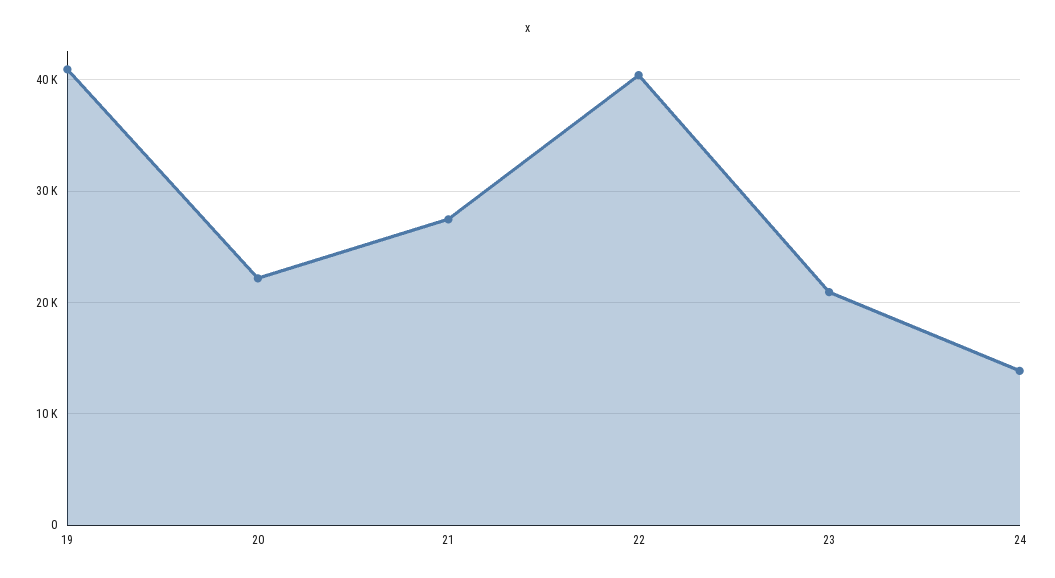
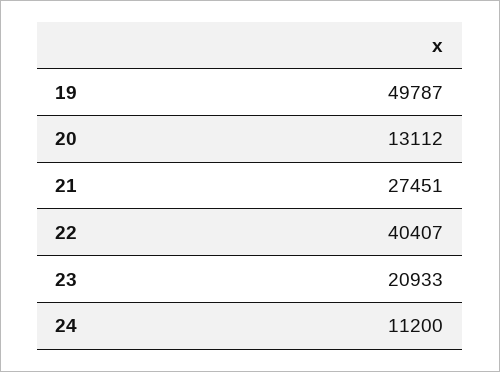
  {
-   "19": 41000,
+   "19": 49787,
-   "20": 22000,
+   "20": 13112,
    "21": 27451,
    "22": 40407,
    "23": 20933,
-   "24": 14000
+   "24": 11200
  }

